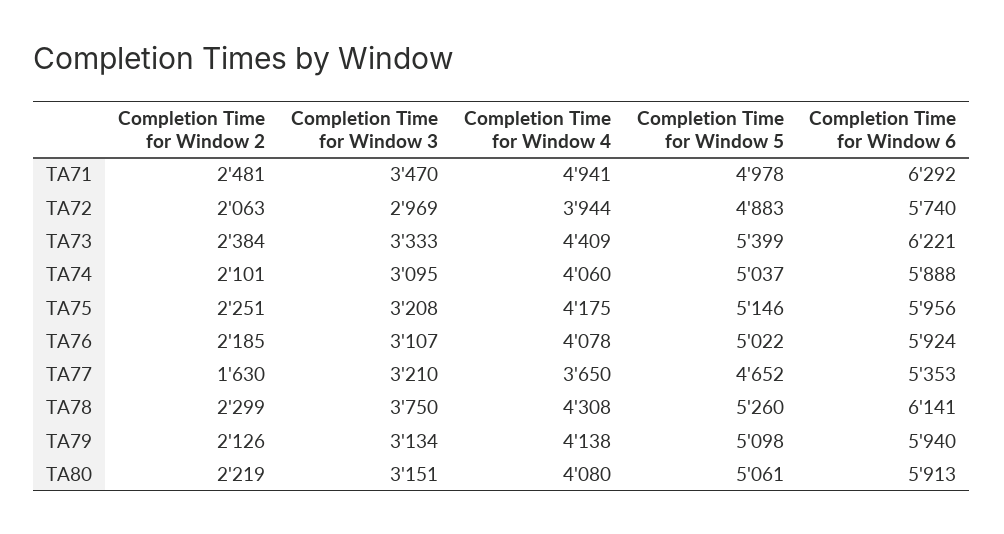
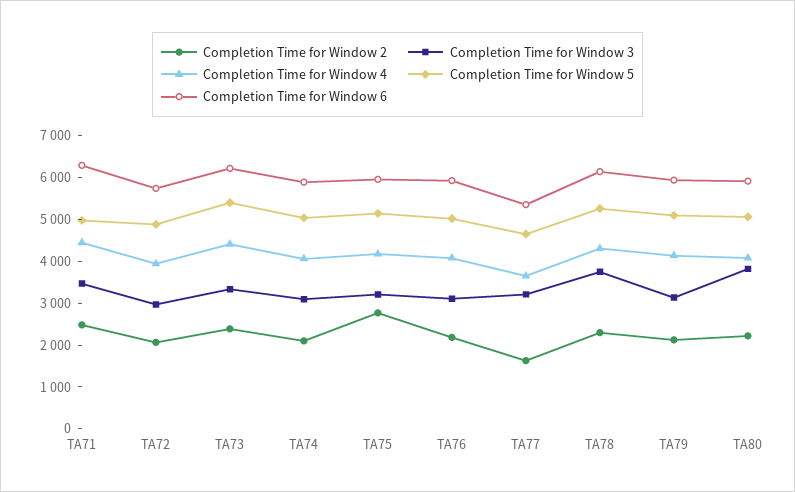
  {
    "Completion Time for Window 2": {
      "TA71": 2481,
      "TA72": 2063,
      "TA73": 2384,
      "TA74": 2101,
-     "TA75": 2251,
+     "TA75": 2800,
      "TA76": 2185,
      "TA77": 1630,
      "TA78": 2299,
      "TA79": 2126,
      "TA80": 2219
    },
    "Completion Time for Window 3": {
      "TA71": 3470,
      "TA72": 2969,
      "TA73": 3333,
      "TA74": 3095,
      "TA75": 3208,
      "TA76": 3107,
      "TA77": 3210,
      "TA78": 3750,
      "TA79": 3134,
-     "TA80": 3151
+     "TA80": 3800
    },
    "Completion Time for Window 4": {
-     "TA71": 4941,
+     "TA71": 4400,
      "TA72": 3944,
      "TA73": 4409,
      "TA74": 4060,
      "TA75": 4175,
      "TA76": 4078,
      "TA77": 3650,
      "TA78": 4308,
      "TA79": 4138,
      "TA80": 4080
    },
    "Completion Time for Window 5": {
      "TA71": 4978,
      "TA72": 4883,
      "TA73": 5399,
      "TA74": 5037,
      "TA75": 5146,
      "TA76": 5022,
      "TA77": 4652,
      "TA78": 5260,
      "TA79": 5098,
      "TA80": 5061
    },
    "Completion Time for Window 6": {
      "TA71": 6292,
      "TA72": 5740,
      "TA73": 6221,
      "TA74": 5888,
      "TA75": 5956,
      "TA76": 5924,
      "TA77": 5353,
      "TA78": 6141,
      "TA79": 5940,
      "TA80": 5913
    }
  }

